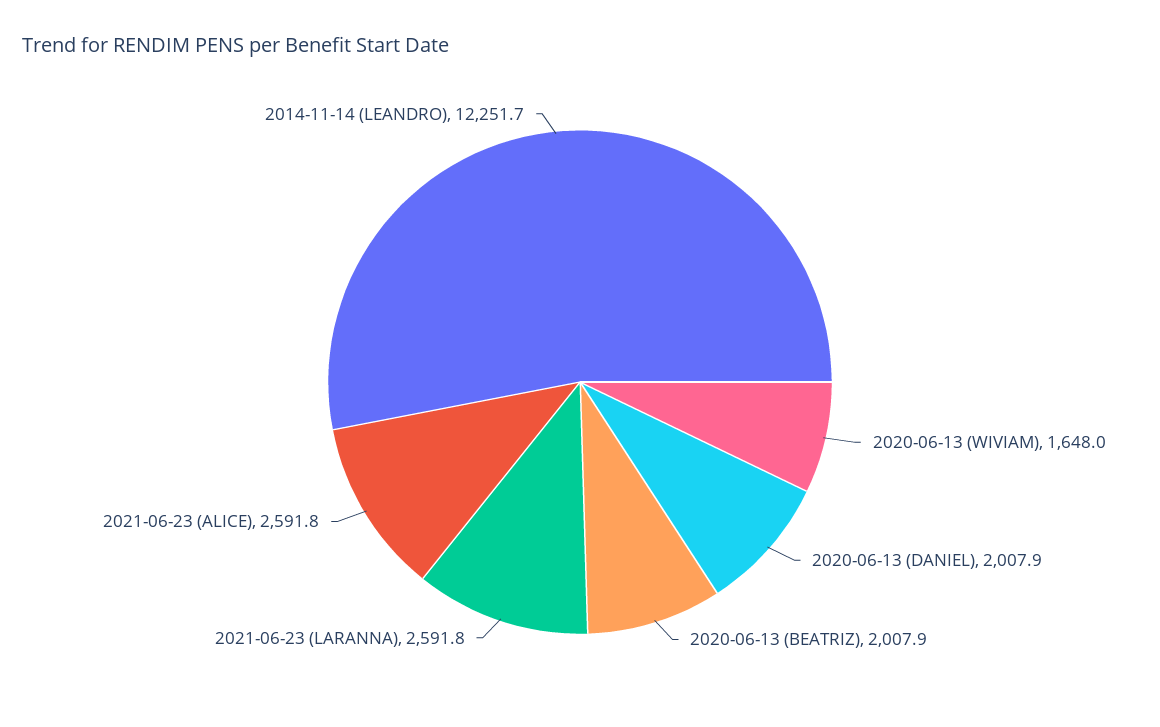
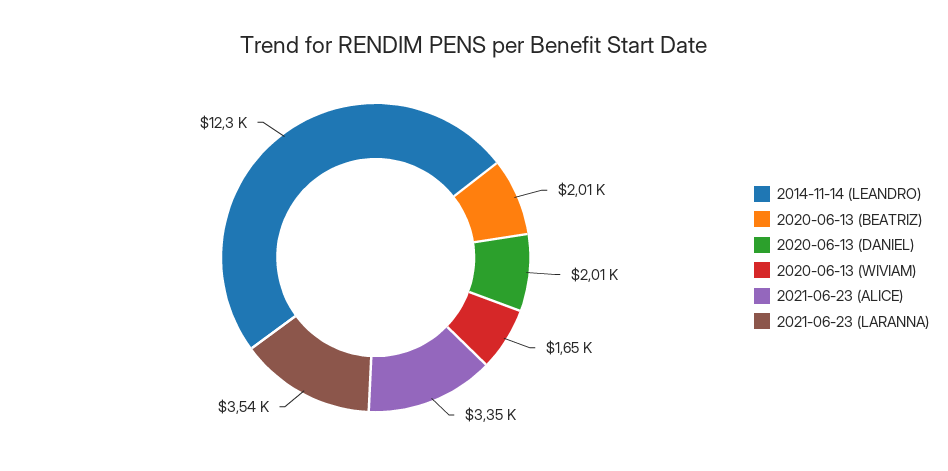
  {
    "2020-06-13 (WIVIAM)": 1648,
    "2020-06-13 (DANIEL)": 2007.9,
    "2020-06-13 (BEATRIZ)": 2007.9,
-   "2021-06-23 (LARANNA)": 2591.8,
+   "2021-06-23 (LARANNA)": 3540,
-   "2021-06-23 (ALICE)": 2591.8,
+   "2021-06-23 (ALICE)": 3350,
    "2014-11-14 (LEANDRO)": 12251.7
  }

